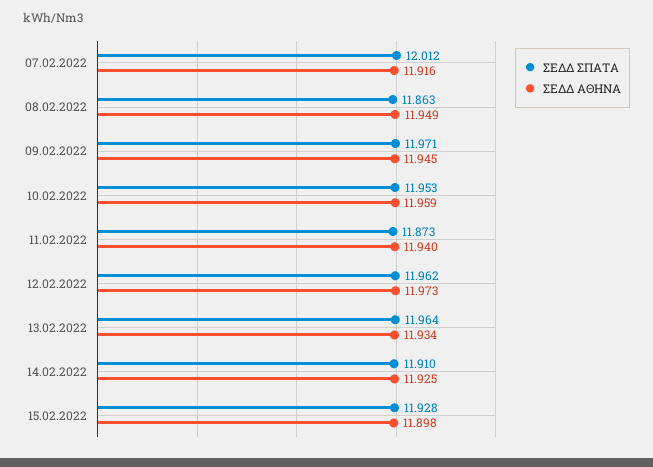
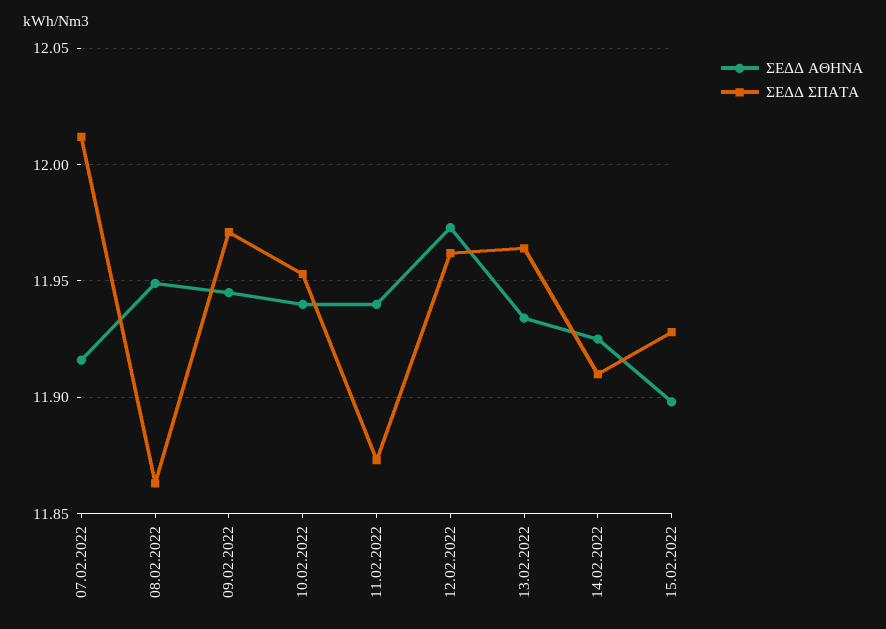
  {
    "ΣΕΔΔ ΣΠΑΤΑ": {
      "07.02.2022": 12.012,
      "08.02.2022": 11.863,
      "09.02.2022": 11.971,
      "10.02.2022": 11.953,
      "11.02.2022": 11.873,
      "12.02.2022": 11.962,
      "13.02.2022": 11.964,
      "14.02.2022": 11.91,
      "15.02.2022": 11.928
    },
    "ΣΕΔΔ ΑΘΗΝΑ": {
      "07.02.2022": 11.916,
      "08.02.2022": 11.949,
      "09.02.2022": 11.945,
-     "10.02.2022": 11.959,
+     "10.02.2022": 11.94,
      "11.02.2022": 11.94,
      "12.02.2022": 11.973,
      "13.02.2022": 11.934,
      "14.02.2022": 11.925,
      "15.02.2022": 11.898
    }
  }

